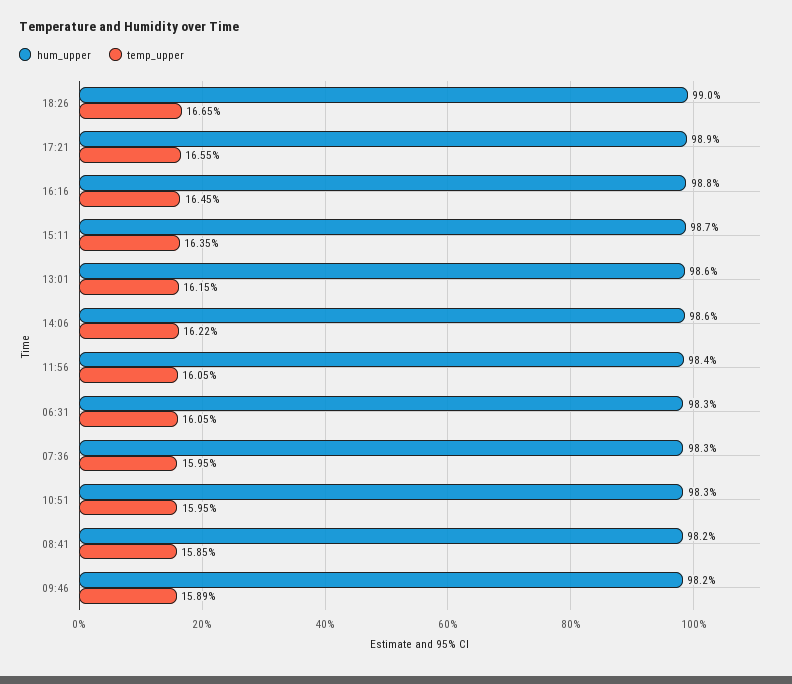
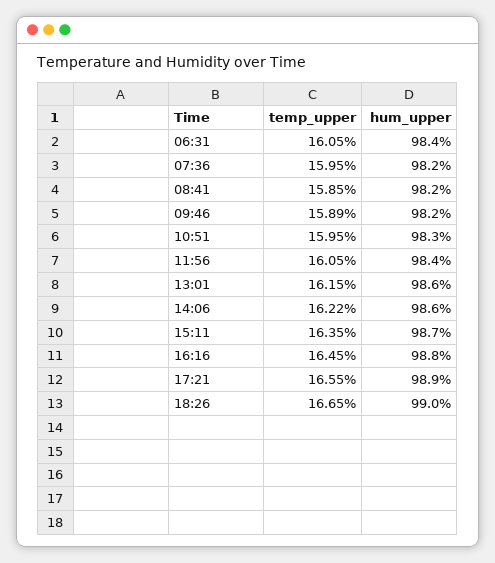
  {
    "hum_upper": {
      "18:26": 99,
      "17:21": 98.9,
      "16:16": 98.8,
      "15:11": 98.7,
      "13:01": 98.6,
      "14:06": 98.6,
      "11:56": 98.4,
-     "06:31": 98.3,
+     "06:31": 98.4,
-     "07:36": 98.3,
+     "07:36": 98.2,
      "10:51": 98.3,
      "08:41": 98.2,
      "09:46": 98.2
    },
    "temp_upper": {
      "18:26": 16.65,
      "17:21": 16.55,
      "16:16": 16.45,
      "15:11": 16.35,
      "13:01": 16.15,
      "14:06": 16.22,
      "11:56": 16.05,
      "06:31": 16.05,
      "07:36": 15.95,
      "10:51": 15.95,
      "08:41": 15.85,
      "09:46": 15.89
    }
  }

